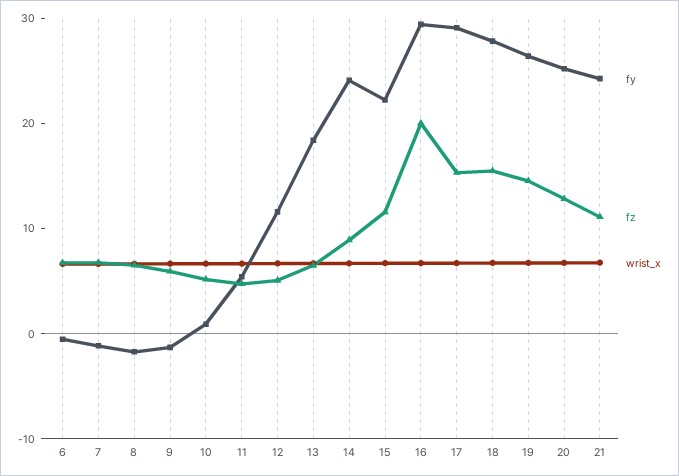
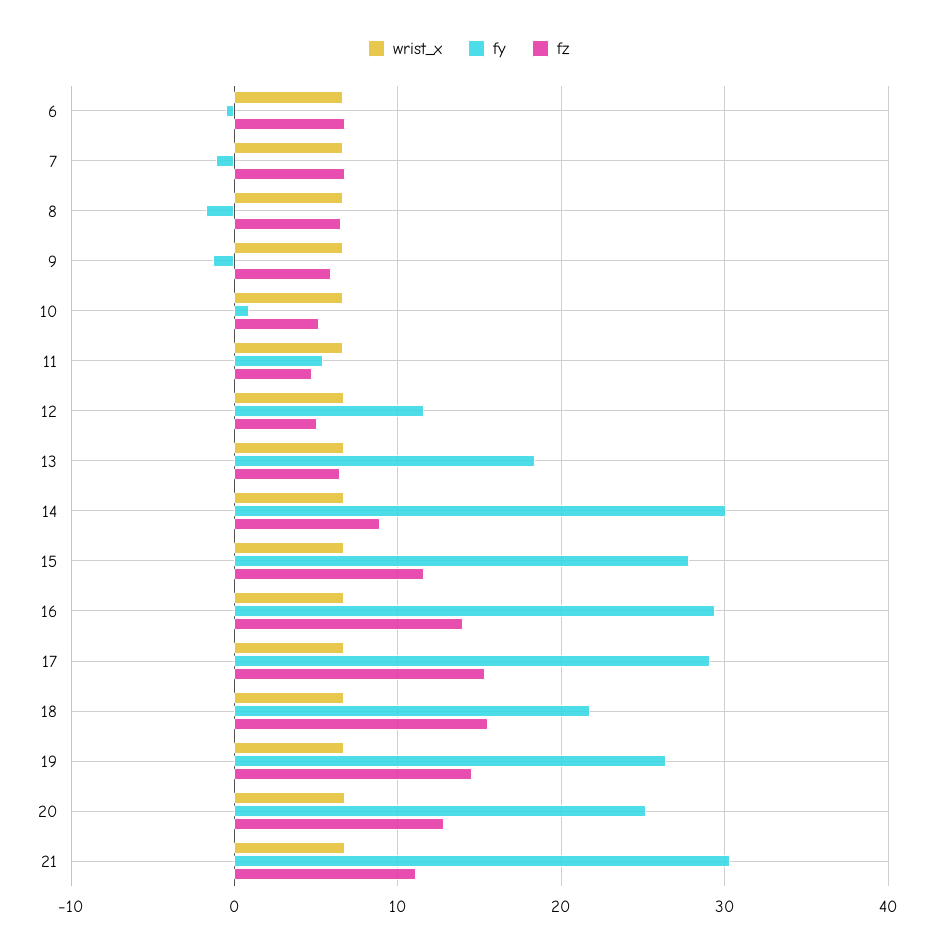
  {
    "fy": {
      "6": -1,
      "7": -1,
      "8": -2,
      "9": -1,
      "10": 1,
      "11": 5,
      "12": 12,
      "13": 18,
-     "14": 24,
+     "14": 30,
-     "15": 22,
+     "15": 28,
      "16": 29,
      "17": 29,
-     "18": 28,
+     "18": 22,
      "19": 26,
      "20": 25,
-     "21": 24
+     "21": 30
    },
    "fz": {
      "6": 7,
      "7": 7,
      "8": 7,
      "9": 6,
      "10": 5,
      "11": 5,
      "12": 5,
      "13": 6,
      "14": 9,
      "15": 12,
-     "16": 20,
+     "16": 14,
      "17": 15,
      "18": 15,
      "19": 15,
      "20": 13,
      "21": 11
    },
    "wrist_x": {
      "6": 7,
      "7": 7,
      "8": 7,
      "9": 7,
      "10": 7,
      "11": 7,
      "12": 7,
      "13": 7,
      "14": 7,
      "15": 7,
      "16": 7,
      "17": 7,
      "18": 7,
      "19": 7,
      "20": 7,
      "21": 7
    }
  }

